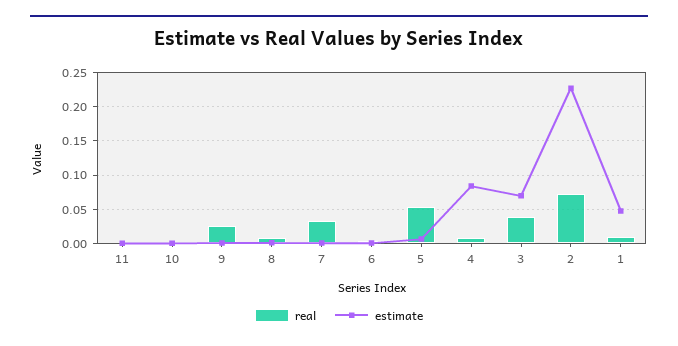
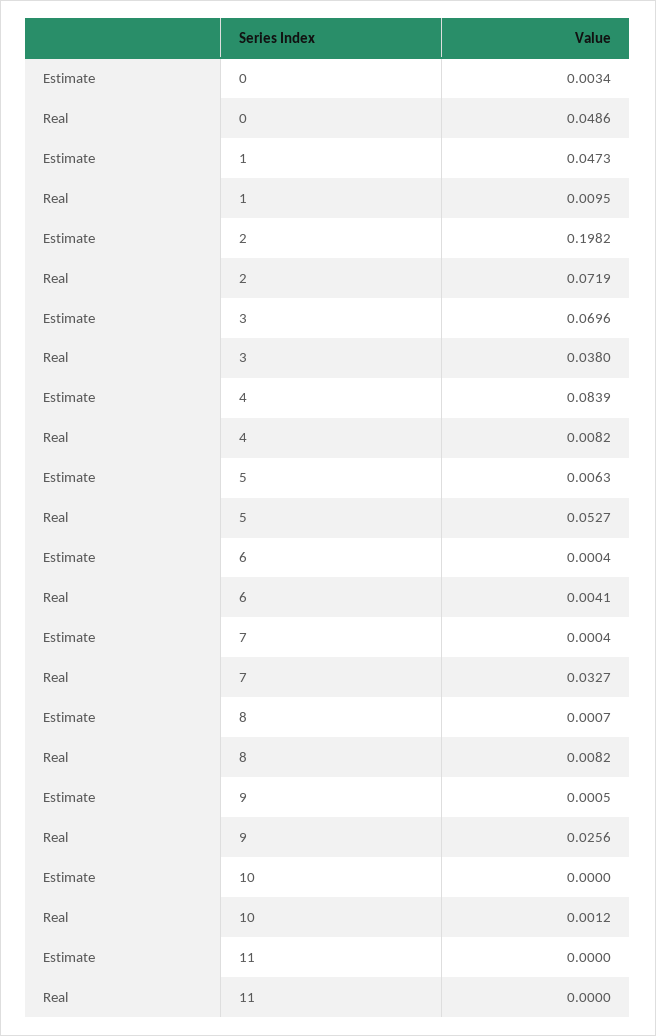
  {
    "real": {
      "11": 0,
      "10": 0.0012,
      "9": 0.0256,
      "8": 0.0082,
      "7": 0.0327,
      "6": 0.0041,
      "5": 0.0527,
      "4": 0.0082,
      "3": 0.038,
      "2": 0.0719,
-     "1": 0.0095
+     "1": 0.0095,
+     "0": 0.0486
    },
    "estimate": {
      "11": 0,
      "10": 0,
      "9": 0.0005,
      "8": 0.0007,
      "7": 0.0004,
      "6": 0.0004,
      "5": 0.0063,
      "4": 0.0839,
      "3": 0.0696,
-     "2": 0.23,
+     "2": 0.1982,
-     "1": 0.0473
+     "1": 0.0473,
+     "0": 0.0034
    }
  }

